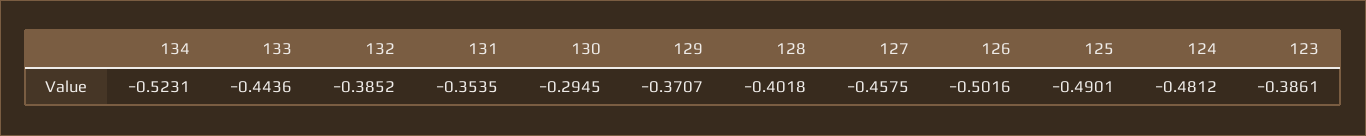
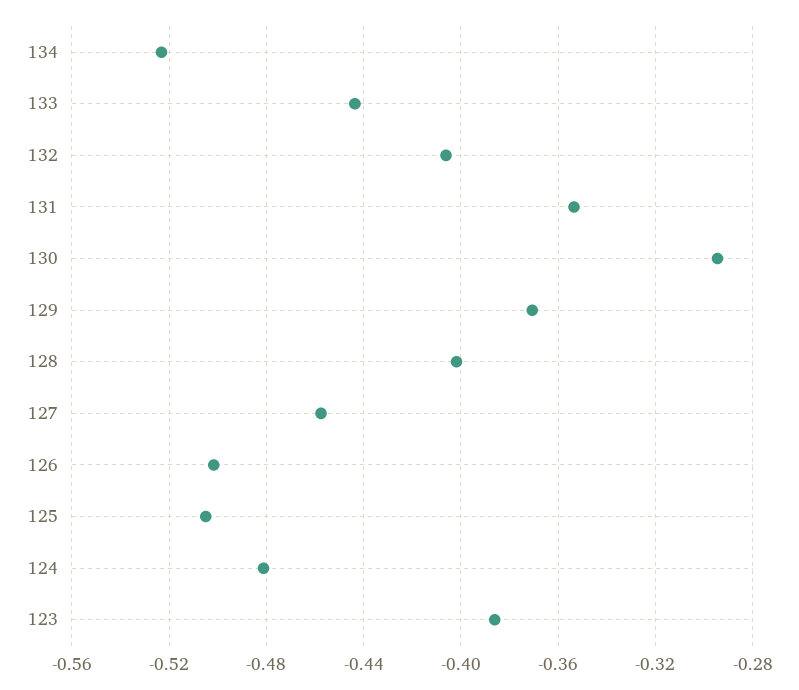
  {
    "134": -0.5231,
    "133": -0.4436,
-   "132": -0.3852,
+   "132": -0.405,
    "131": -0.3535,
    "130": -0.2945,
    "129": -0.3707,
    "128": -0.4018,
    "127": -0.4575,
    "126": -0.5016,
-   "125": -0.4901,
+   "125": -0.505,
    "124": -0.4812,
    "123": -0.3861
  }

